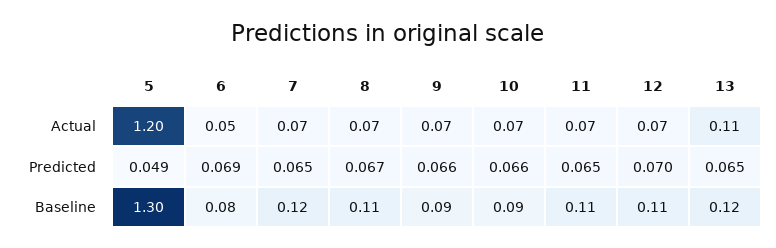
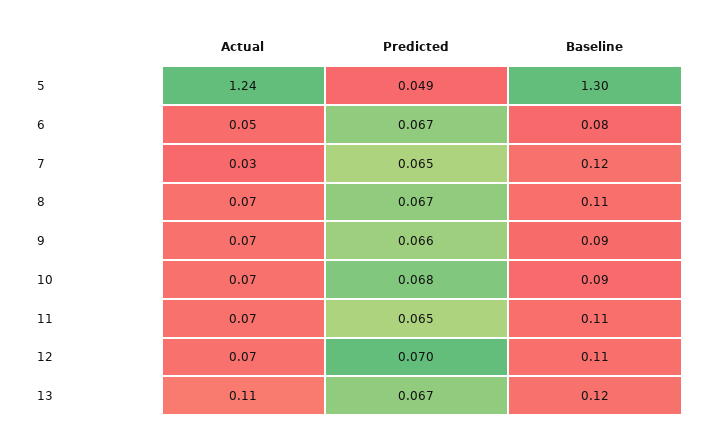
  {
    "5": {
-     "Actual": 1.2,
+     "Actual": 1.24,
      "Predicted": 0.049,
      "Baseline": 1.3
    },
    "6": {
      "Actual": 0.05,
-     "Predicted": 0.069,
+     "Predicted": 0.067,
      "Baseline": 0.08
    },
    "7": {
-     "Actual": 0.07,
+     "Actual": 0.03,
      "Predicted": 0.065,
      "Baseline": 0.12
    },
    "8": {
      "Actual": 0.07,
      "Predicted": 0.067,
      "Baseline": 0.11
    },
    "9": {
      "Actual": 0.07,
      "Predicted": 0.066,
      "Baseline": 0.09
    },
    "10": {
      "Actual": 0.07,
-     "Predicted": 0.066,
+     "Predicted": 0.068,
      "Baseline": 0.09
    },
    "11": {
      "Actual": 0.07,
      "Predicted": 0.065,
      "Baseline": 0.11
    },
    "12": {
      "Actual": 0.07,
      "Predicted": 0.07,
      "Baseline": 0.11
    },
    "13": {
      "Actual": 0.11,
-     "Predicted": 0.065,
+     "Predicted": 0.067,
      "Baseline": 0.12
    }
  }

